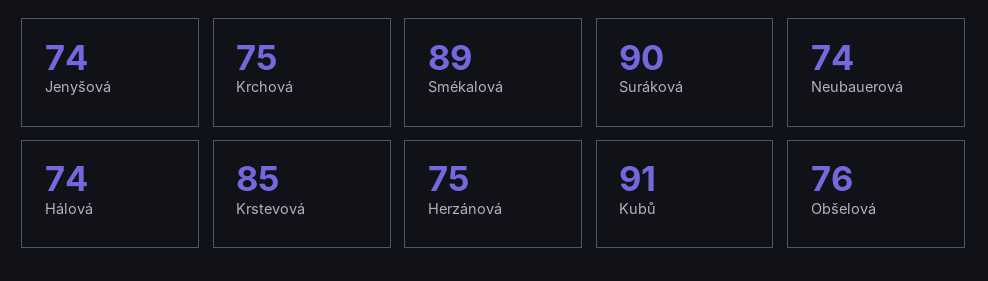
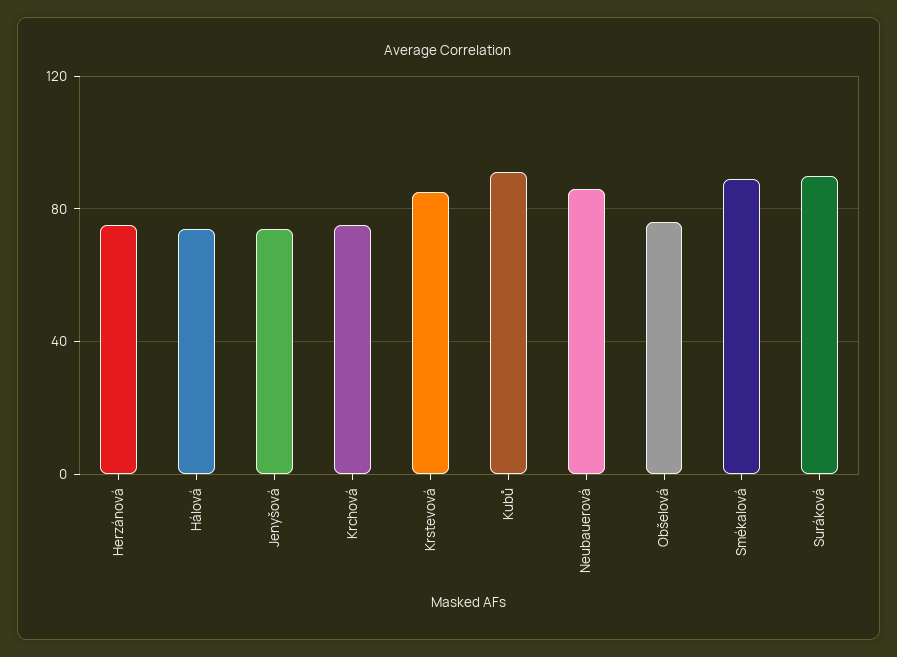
  {
    "Jenyšová": 74,
    "Krchová": 75,
    "Smékalová": 89,
    "Suráková": 90,
-   "Neubauerová": 74,
+   "Neubauerová": 85,
    "Hálová": 74,
    "Krstevová": 85,
    "Herzánová": 75,
    "Kubů": 91,
    "Obšelová": 76
  }

